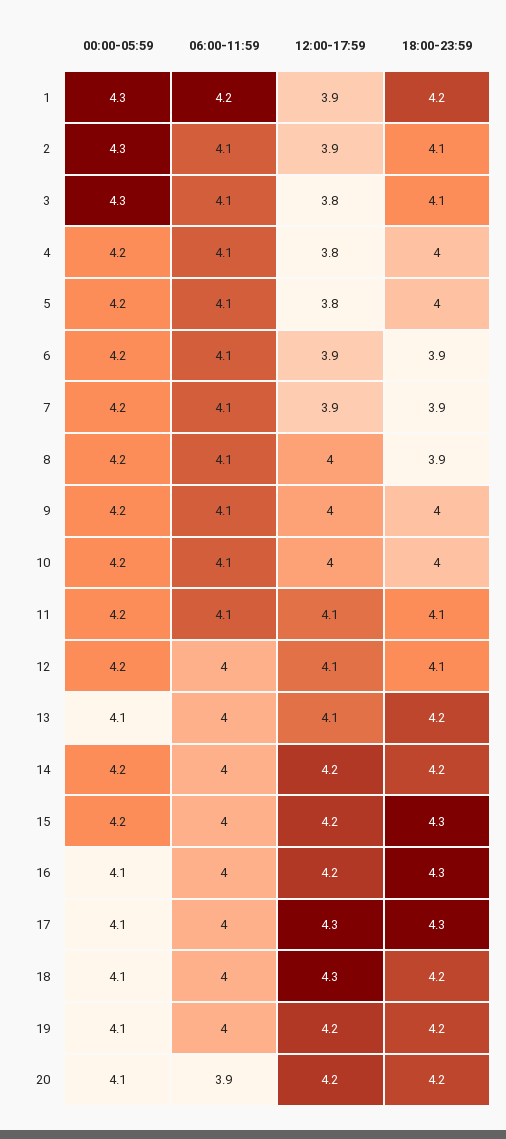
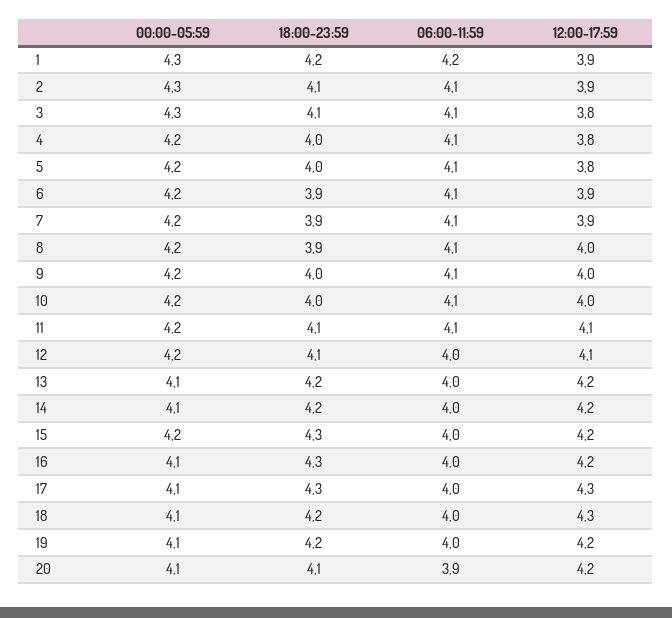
  {
    "00:00-05:59": {
      "1": 4.3,
      "2": 4.3,
      "3": 4.3,
      "4": 4.2,
      "5": 4.2,
      "6": 4.2,
      "7": 4.2,
      "8": 4.2,
      "9": 4.2,
      "10": 4.2,
      "11": 4.2,
      "12": 4.2,
      "13": 4.1,
-     "14": 4.2,
+     "14": 4.1,
      "15": 4.2,
      "16": 4.1,
      "17": 4.1,
      "18": 4.1,
      "19": 4.1,
      "20": 4.1
    },
    "06:00-11:59": {
      "1": 4.2,
      "2": 4.1,
      "3": 4.1,
      "4": 4.1,
      "5": 4.1,
      "6": 4.1,
      "7": 4.1,
      "8": 4.1,
      "9": 4.1,
      "10": 4.1,
      "11": 4.1,
      "12": 4,
      "13": 4,
      "14": 4,
      "15": 4,
      "16": 4,
      "17": 4,
      "18": 4,
      "19": 4,
      "20": 3.9
    },
    "12:00-17:59": {
      "1": 3.9,
      "2": 3.9,
      "3": 3.8,
      "4": 3.8,
      "5": 3.8,
      "6": 3.9,
      "7": 3.9,
      "8": 4,
      "9": 4,
      "10": 4,
      "11": 4.1,
      "12": 4.1,
-     "13": 4.1,
+     "13": 4.2,
      "14": 4.2,
      "15": 4.2,
      "16": 4.2,
      "17": 4.3,
      "18": 4.3,
      "19": 4.2,
      "20": 4.2
    },
    "18:00-23:59": {
      "1": 4.2,
      "2": 4.1,
      "3": 4.1,
      "4": 4,
      "5": 4,
      "6": 3.9,
      "7": 3.9,
      "8": 3.9,
      "9": 4,
      "10": 4,
      "11": 4.1,
      "12": 4.1,
      "13": 4.2,
      "14": 4.2,
      "15": 4.3,
      "16": 4.3,
      "17": 4.3,
      "18": 4.2,
      "19": 4.2,
-     "20": 4.2
+     "20": 4.1
    }
  }

